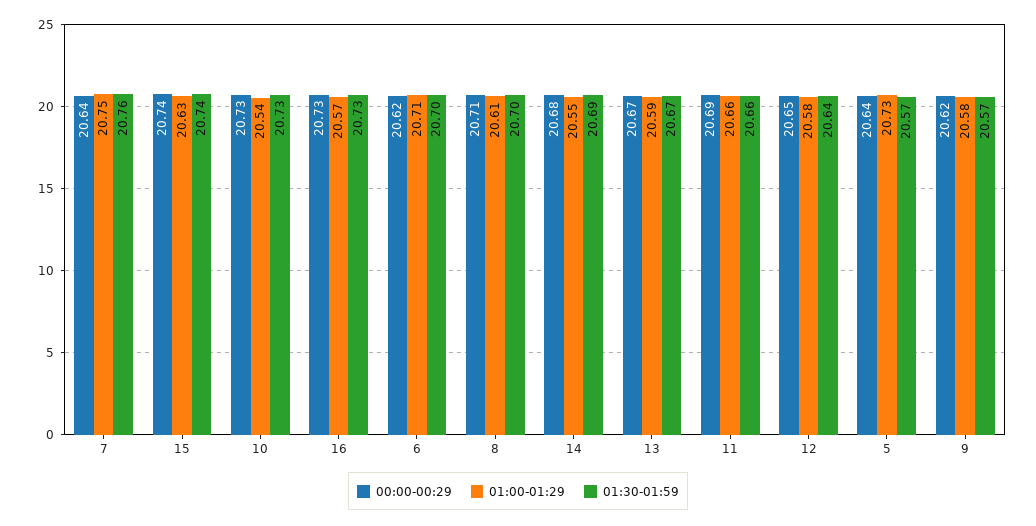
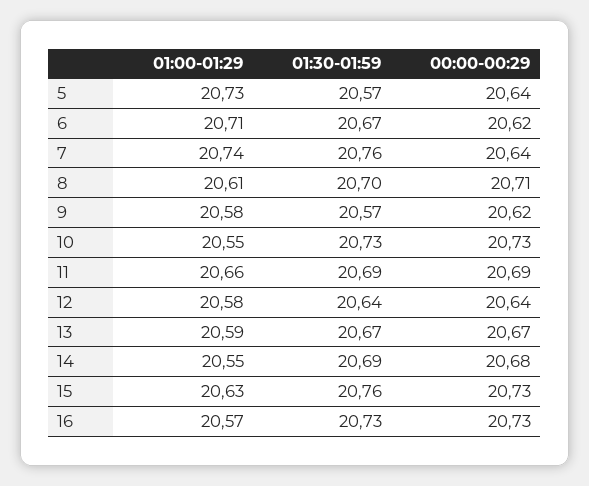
  {
    "00:00-00:29": {
      "7": 20.64,
-     "15": 20.74,
+     "15": 20.73,
      "10": 20.73,
      "16": 20.73,
      "6": 20.62,
      "8": 20.71,
      "14": 20.68,
      "13": 20.67,
      "11": 20.69,
-     "12": 20.65,
+     "12": 20.64,
      "5": 20.64,
      "9": 20.62
    },
    "01:00-01:29": {
-     "7": 20.75,
+     "7": 20.74,
      "15": 20.63,
-     "10": 20.54,
+     "10": 20.55,
      "16": 20.57,
      "6": 20.71,
      "8": 20.61,
      "14": 20.55,
      "13": 20.59,
      "11": 20.66,
      "12": 20.58,
      "5": 20.73,
      "9": 20.58
    },
    "01:30-01:59": {
      "7": 20.76,
-     "15": 20.74,
+     "15": 20.76,
      "10": 20.73,
      "16": 20.73,
-     "6": 20.7,
+     "6": 20.67,
      "8": 20.7,
      "14": 20.69,
      "13": 20.67,
-     "11": 20.66,
+     "11": 20.69,
      "12": 20.64,
      "5": 20.57,
      "9": 20.57
    }
  }

